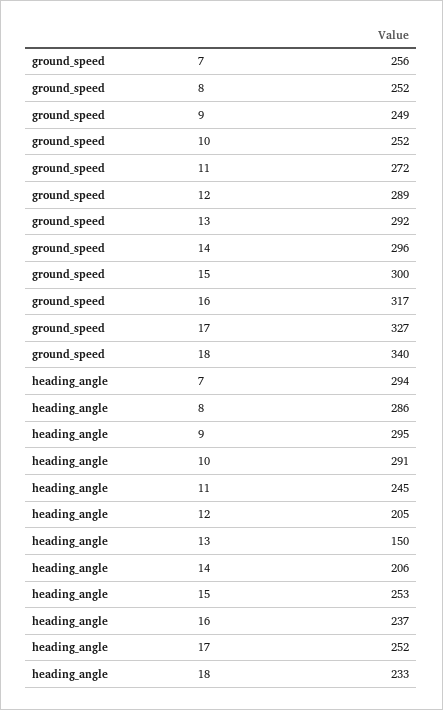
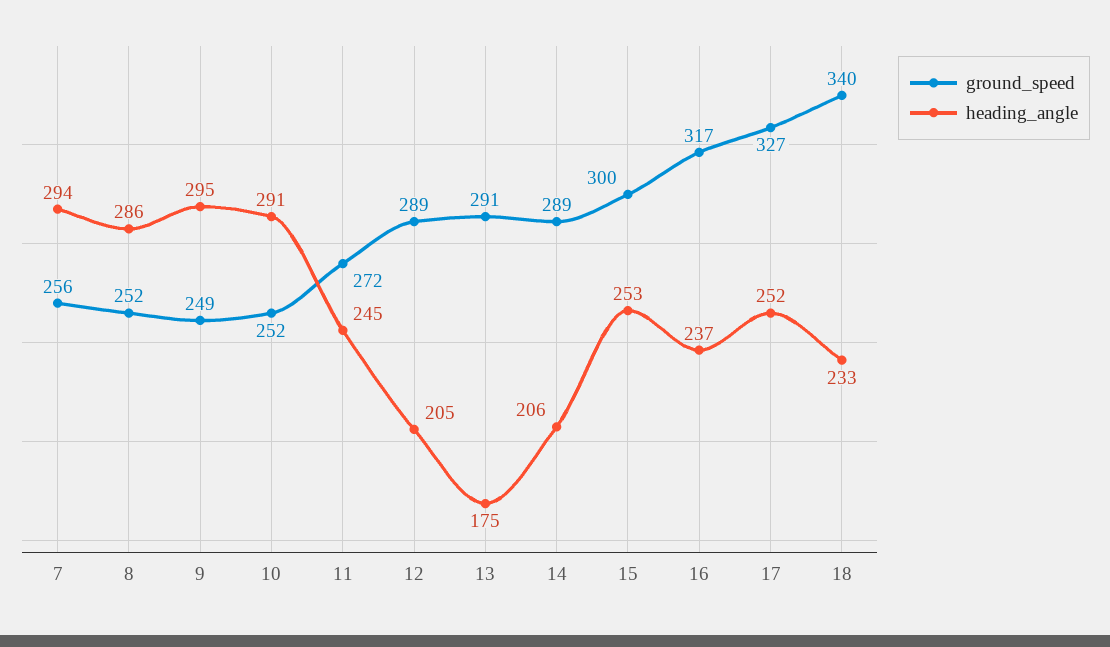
  {
    "ground_speed": {
      "7": 256,
      "8": 252,
      "9": 249,
      "10": 252,
      "11": 272,
      "12": 289,
-     "13": 292,
+     "13": 291,
-     "14": 296,
+     "14": 289,
      "15": 300,
      "16": 317,
      "17": 327,
      "18": 340
    },
    "heading_angle": {
      "7": 294,
      "8": 286,
      "9": 295,
      "10": 291,
      "11": 245,
      "12": 205,
-     "13": 150,
+     "13": 175,
      "14": 206,
      "15": 253,
      "16": 237,
      "17": 252,
      "18": 233
    }
  }

